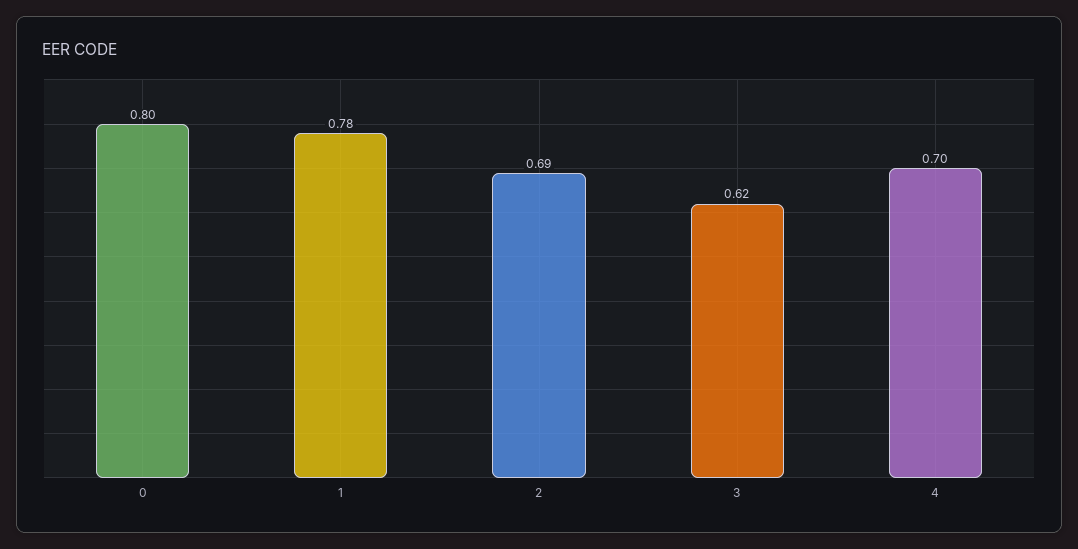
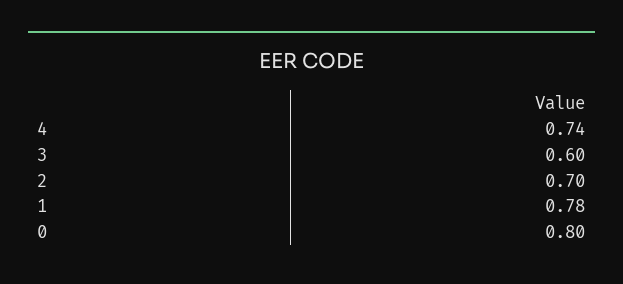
  {
    "0": 0.8,
    "1": 0.78,
-   "2": 0.69,
+   "2": 0.7,
-   "3": 0.62,
+   "3": 0.6,
-   "4": 0.7
+   "4": 0.74
  }

